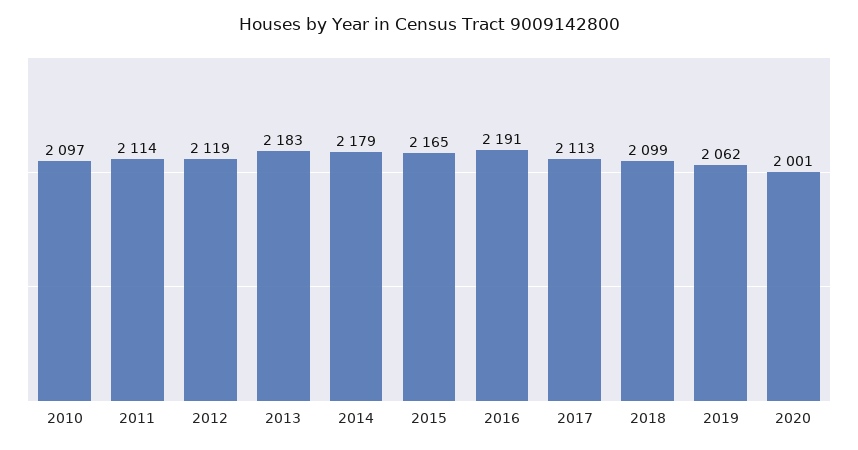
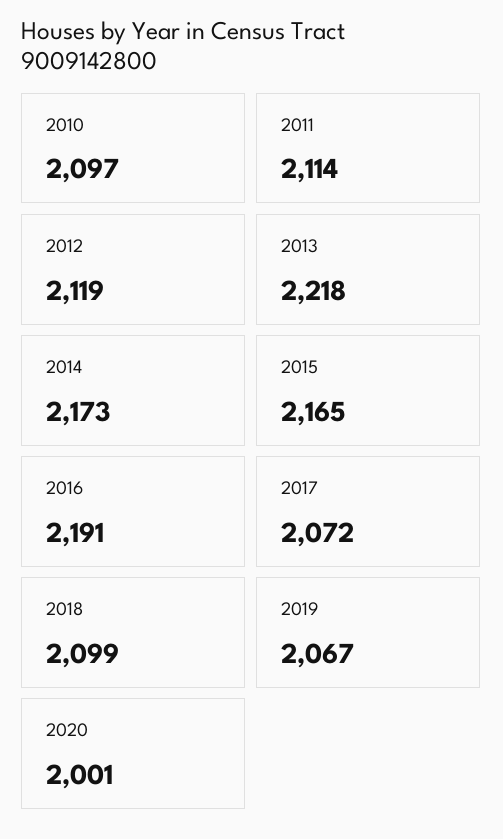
  {
    "2010": 2097,
    "2011": 2114,
    "2012": 2119,
-   "2013": 2183,
+   "2013": 2218,
-   "2014": 2179,
+   "2014": 2173,
    "2015": 2165,
    "2016": 2191,
-   "2017": 2113,
+   "2017": 2072,
    "2018": 2099,
-   "2019": 2062,
+   "2019": 2067,
    "2020": 2001
  }

